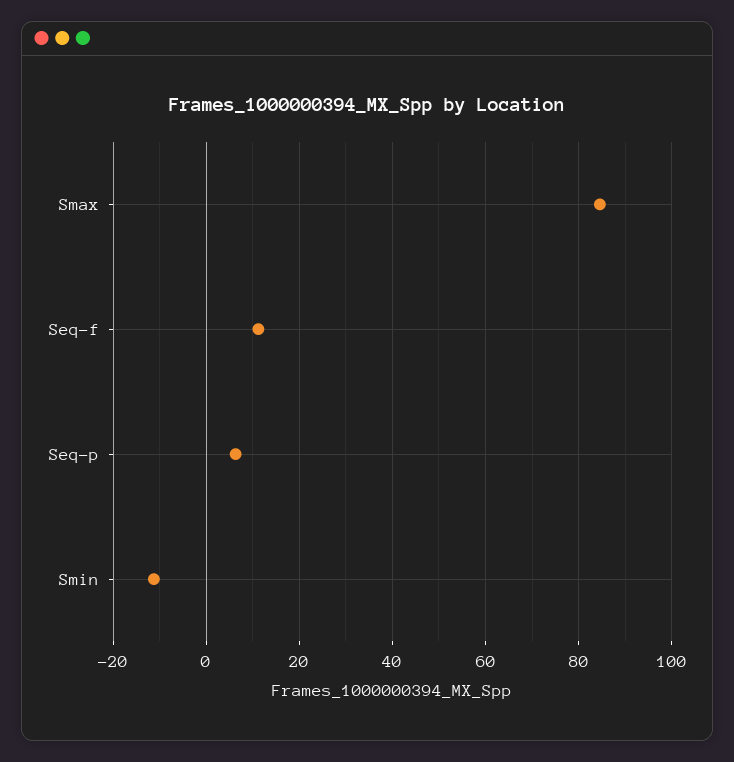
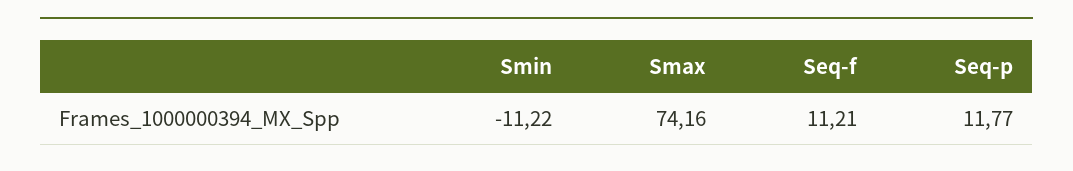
  {
-   "Smax": 84,
+   "Smax": 74.16,
    "Seq-f": 11.21,
-   "Seq-p": 6,
+   "Seq-p": 11.77,
    "Smin": -11.22
  }

